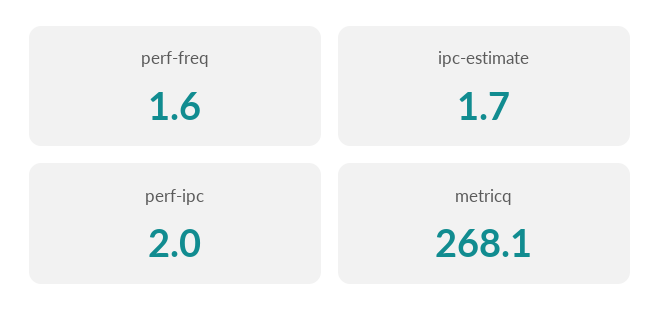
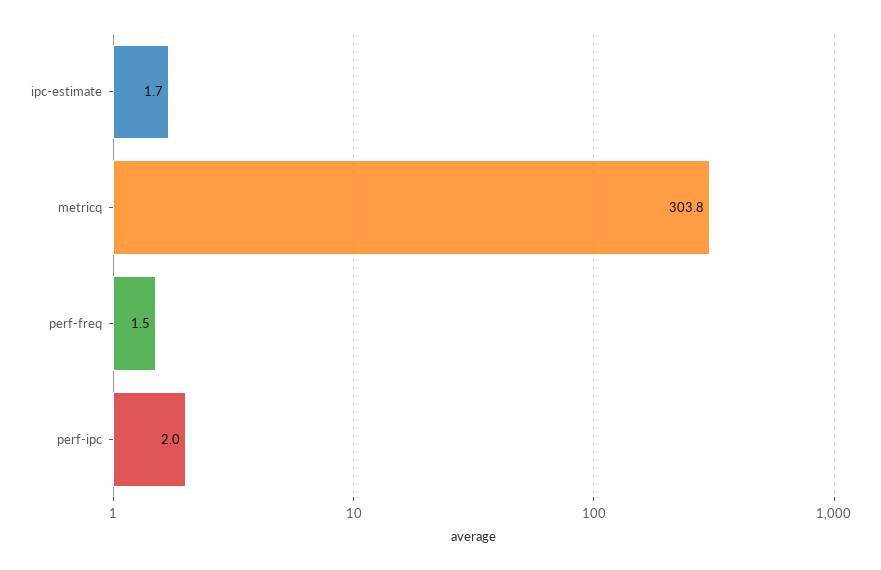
  {
-   "perf-freq": 1.6,
+   "perf-freq": 1.5,
    "ipc-estimate": 1.7,
    "perf-ipc": 2,
-   "metricq": 268.1
+   "metricq": 303.8
  }

